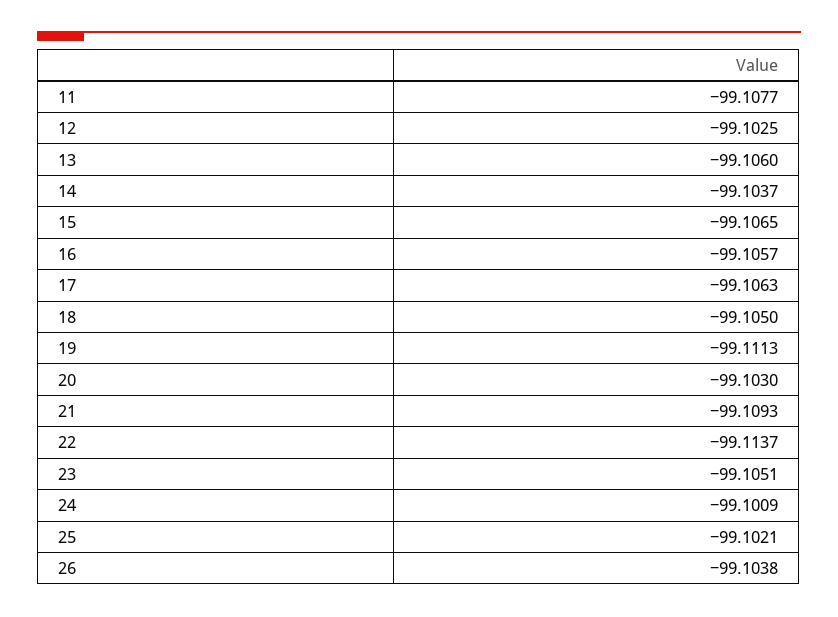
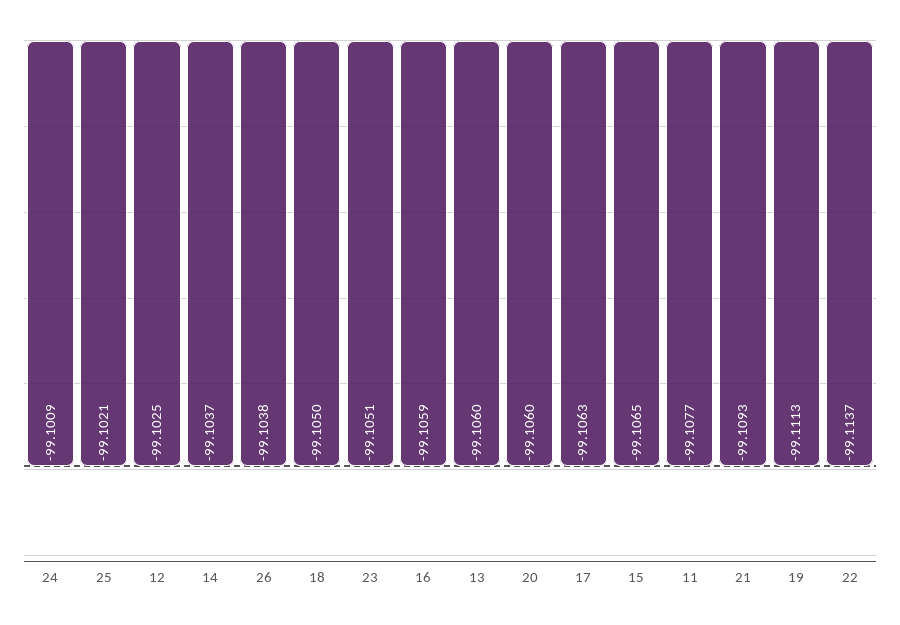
  {
    "11": -99.1077,
    "12": -99.1025,
    "13": -99.106,
    "14": -99.1037,
    "15": -99.1065,
-   "16": -99.1057,
+   "16": -99.1059,
    "17": -99.1063,
    "18": -99.105,
    "19": -99.1113,
-   "20": -99.103,
+   "20": -99.106,
    "21": -99.1093,
    "22": -99.1137,
    "23": -99.1051,
    "24": -99.1009,
    "25": -99.1021,
    "26": -99.1038
  }

